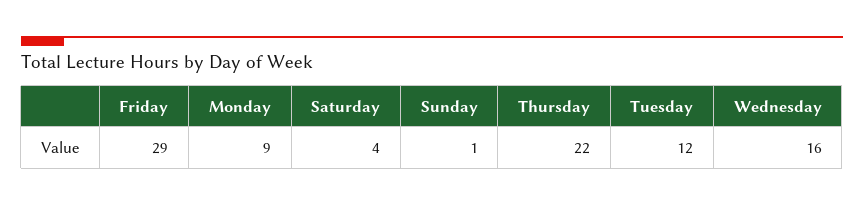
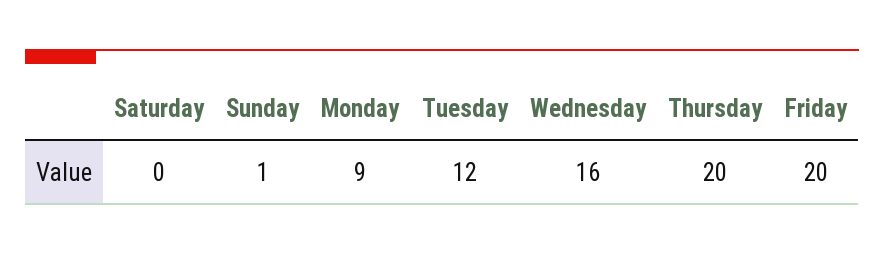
  {
-   "Friday": 29,
+   "Friday": 20,
    "Monday": 9,
-   "Saturday": 4,
+   "Saturday": 0,
    "Sunday": 1,
-   "Thursday": 22,
+   "Thursday": 20,
    "Tuesday": 12,
    "Wednesday": 16
  }

